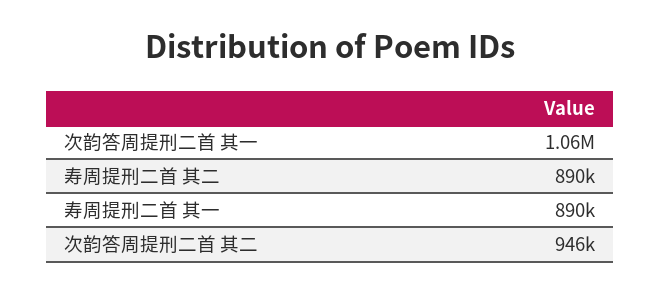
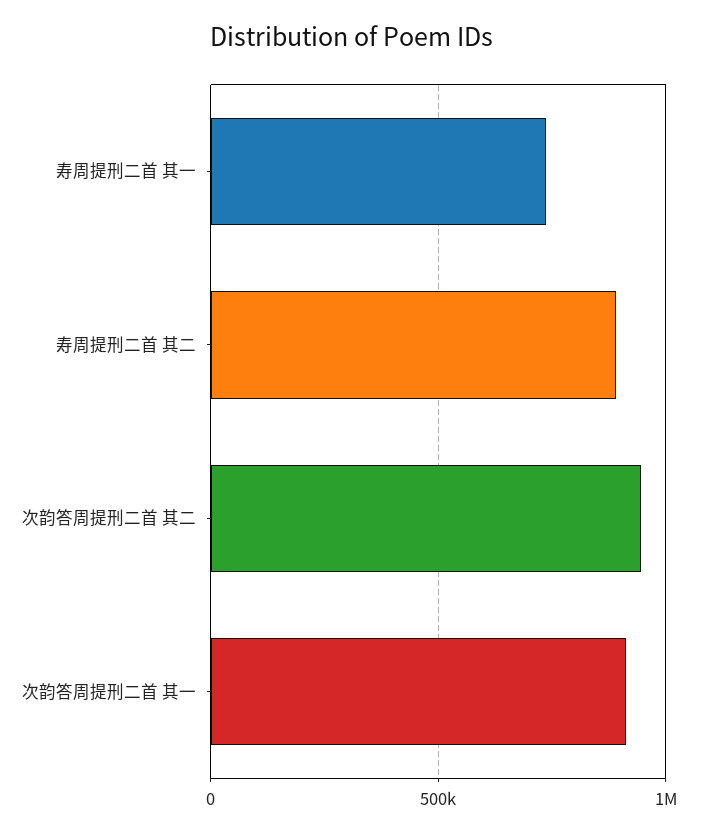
  {
-   "次韵答周提刑二首 其一": 1060000,
+   "次韵答周提刑二首 其一": 900000,
    "寿周提刑二首 其二": 890000,
-   "寿周提刑二首 其一": 890000,
+   "寿周提刑二首 其一": 750000,
    "次韵答周提刑二首 其二": 946000
  }

